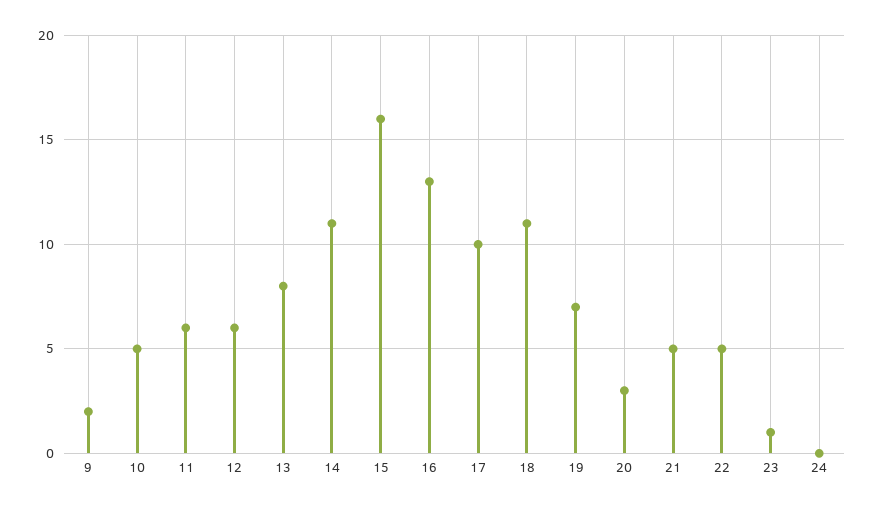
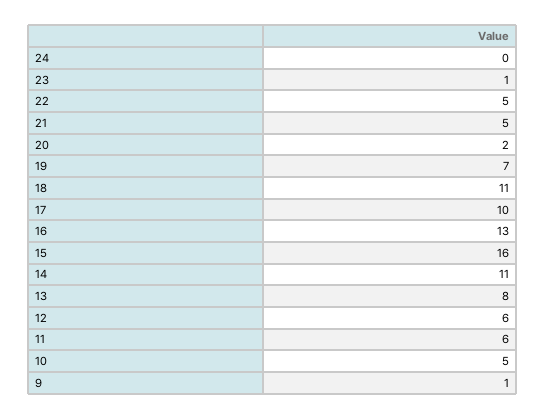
  {
-   "9": 2,
+   "9": 1,
    "10": 5,
    "11": 6,
    "12": 6,
    "13": 8,
    "14": 11,
    "15": 16,
    "16": 13,
    "17": 10,
    "18": 11,
    "19": 7,
-   "20": 3,
+   "20": 2,
    "21": 5,
    "22": 5,
    "23": 1,
    "24": 0
  }

